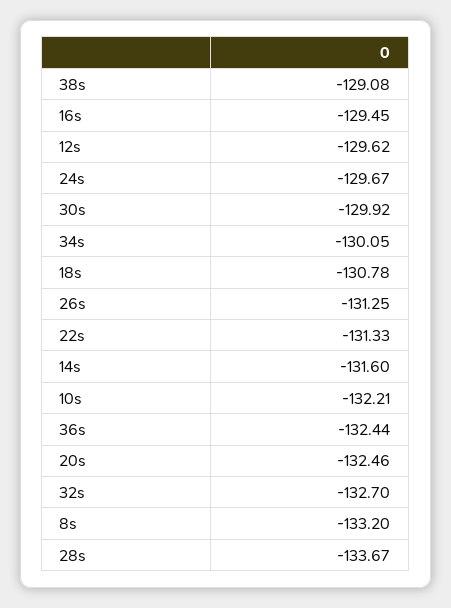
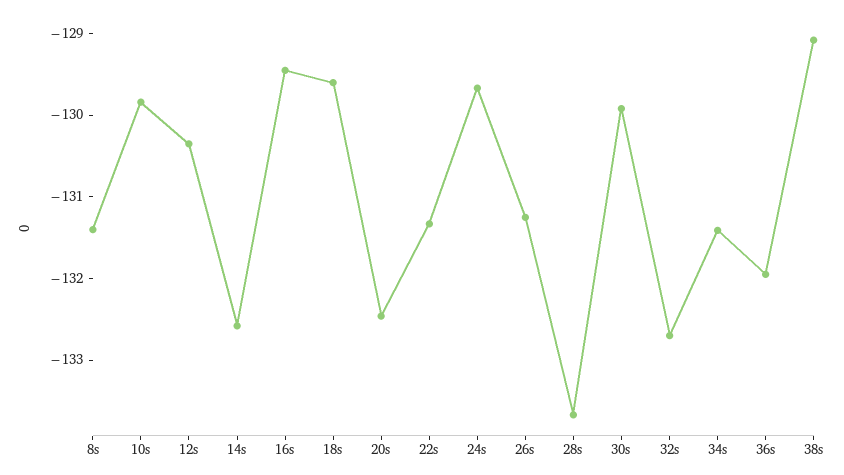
  {
    "38s": -129.08,
    "16s": -129.45,
-   "12s": -129.62,
+   "12s": -130.4,
    "24s": -129.67,
    "30s": -129.92,
-   "34s": -130.05,
+   "34s": -131.4,
-   "18s": -130.78,
+   "18s": -129.6,
    "26s": -131.25,
    "22s": -131.33,
-   "14s": -131.6,
+   "14s": -132.6,
-   "10s": -132.21,
+   "10s": -129.8,
-   "36s": -132.44,
+   "36s": -132,
    "20s": -132.46,
    "32s": -132.7,
-   "8s": -133.2,
+   "8s": -131.4,
    "28s": -133.67
  }

